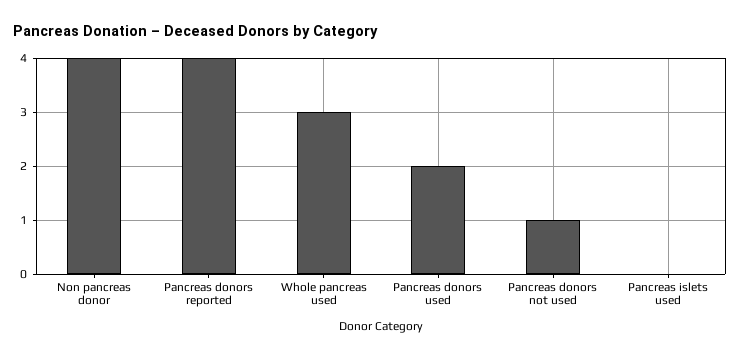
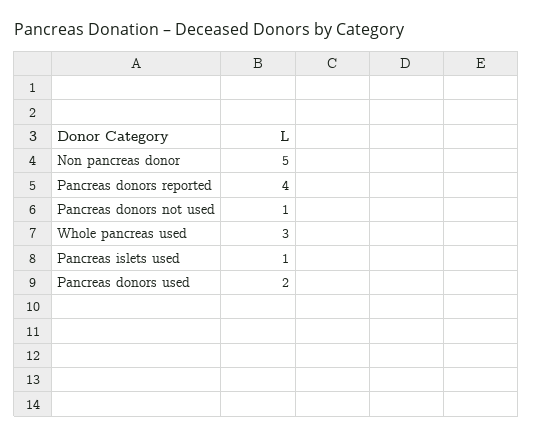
  {
-   "Non pancreas donor": 4,
+   "Non pancreas donor": 5,
    "Pancreas donors reported": 4,
    "Whole pancreas used": 3,
    "Pancreas donors used": 2,
    "Pancreas donors not used": 1,
-   "Pancreas islets used": 0
+   "Pancreas islets used": 1
  }

